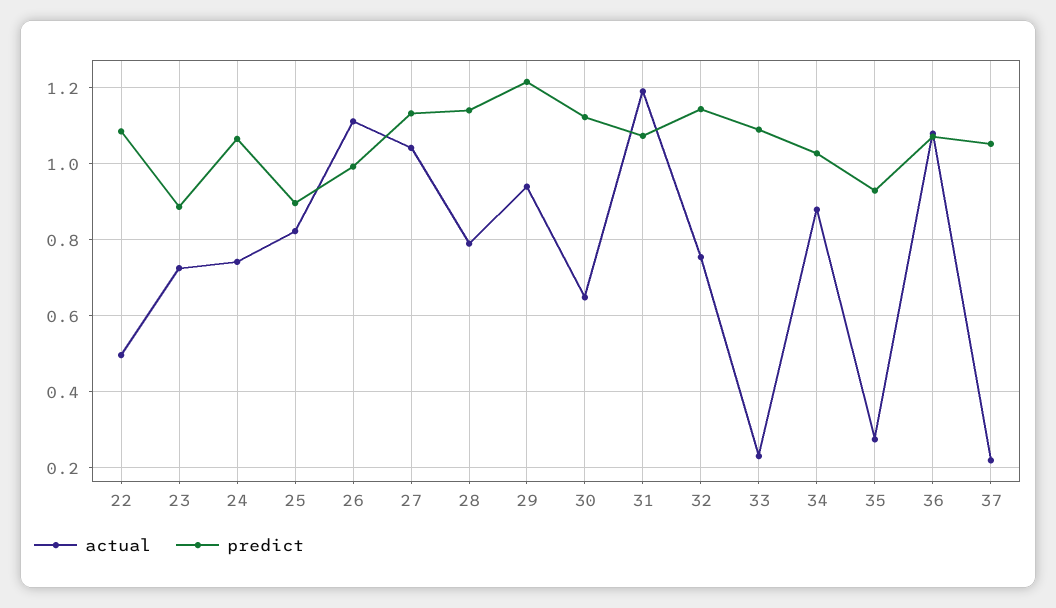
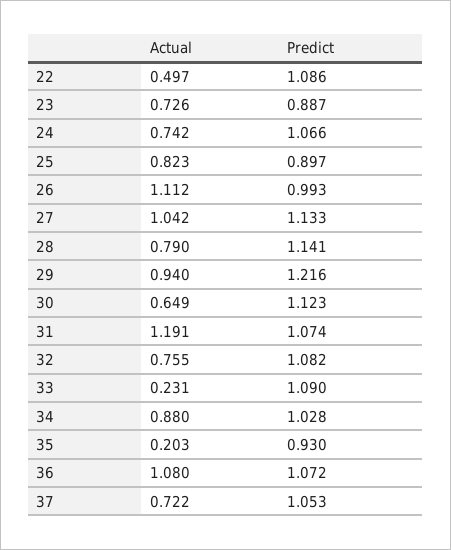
  {
    "actual": {
      "22": 0.497,
      "23": 0.726,
      "24": 0.742,
      "25": 0.823,
      "26": 1.112,
      "27": 1.042,
      "28": 0.79,
      "29": 0.94,
      "30": 0.649,
      "31": 1.191,
      "32": 0.755,
      "33": 0.231,
      "34": 0.88,
-     "35": 0.28,
+     "35": 0.203,
      "36": 1.08,
-     "37": 0.22
+     "37": 0.722
    },
    "predict": {
      "22": 1.086,
      "23": 0.887,
      "24": 1.066,
      "25": 0.897,
      "26": 0.993,
      "27": 1.133,
      "28": 1.141,
      "29": 1.216,
      "30": 1.123,
      "31": 1.074,
-     "32": 1.14,
+     "32": 1.082,
      "33": 1.09,
      "34": 1.028,
      "35": 0.93,
      "36": 1.072,
      "37": 1.053
    }
  }

